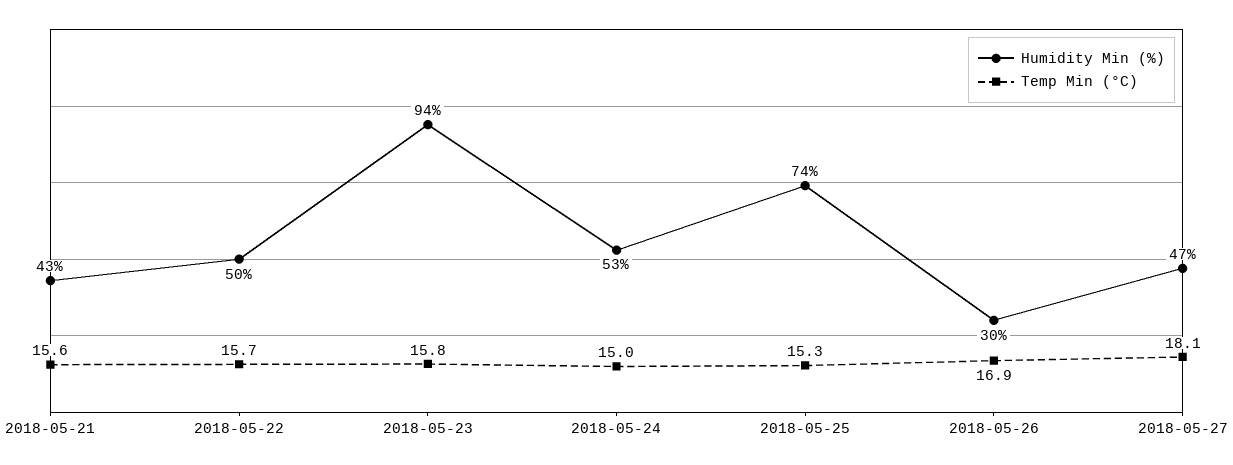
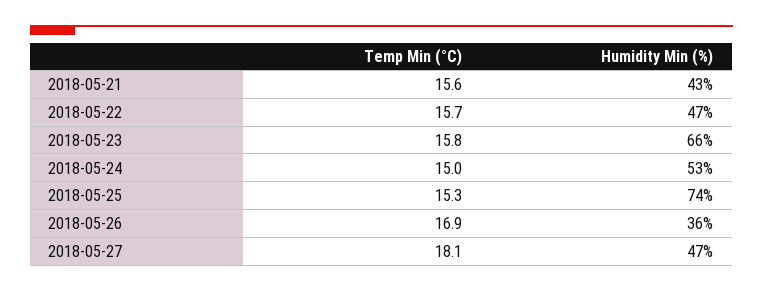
  {
    "Humidity Min (%)": {
      "2018-05-21": 43,
-     "2018-05-22": 50,
+     "2018-05-22": 47,
-     "2018-05-23": 94,
+     "2018-05-23": 66,
      "2018-05-24": 53,
      "2018-05-25": 74,
-     "2018-05-26": 30,
+     "2018-05-26": 36,
      "2018-05-27": 47
    },
    "Temp Min (°C)": {
      "2018-05-21": 15.6,
      "2018-05-22": 15.7,
      "2018-05-23": 15.8,
      "2018-05-24": 15,
      "2018-05-25": 15.3,
      "2018-05-26": 16.9,
      "2018-05-27": 18.1
    }
  }

